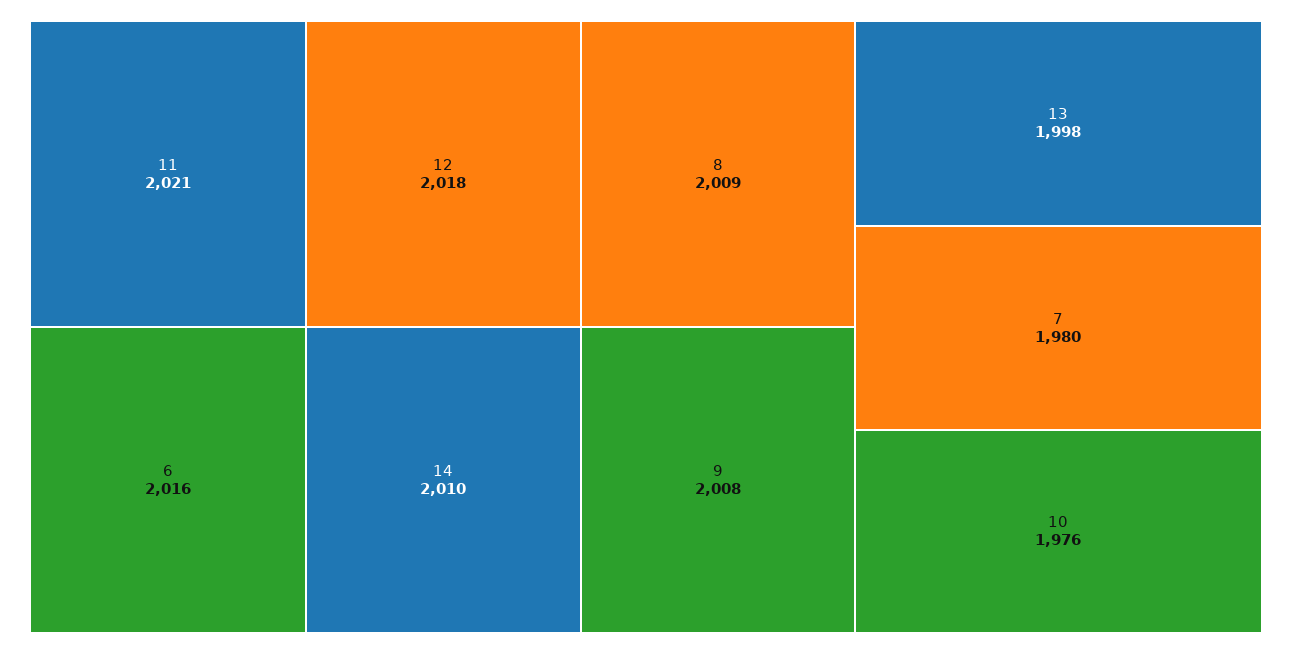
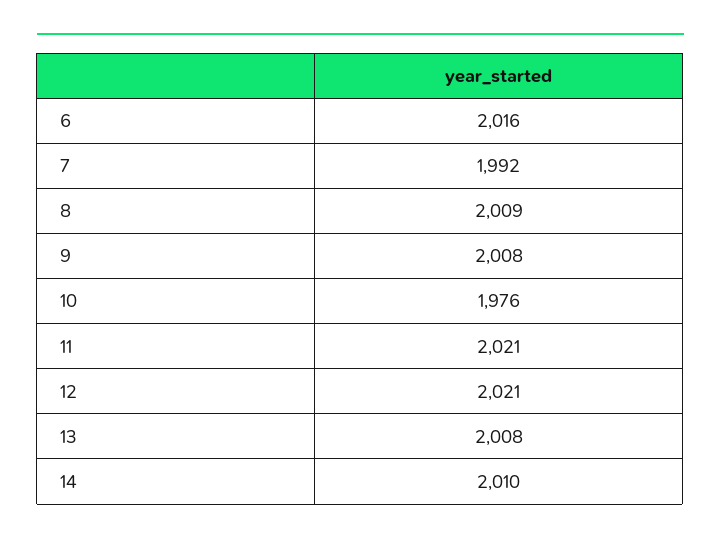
  {
    "11": 2021,
-   "12": 2018,
+   "12": 2021,
    "6": 2016,
    "14": 2010,
    "8": 2009,
    "9": 2008,
-   "13": 1998,
+   "13": 2008,
-   "7": 1980,
+   "7": 1992,
    "10": 1976
  }

